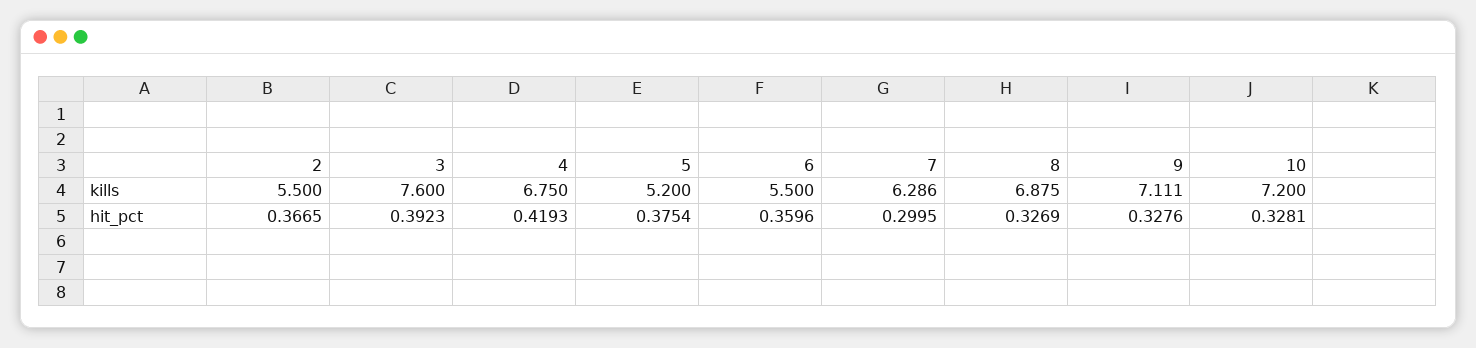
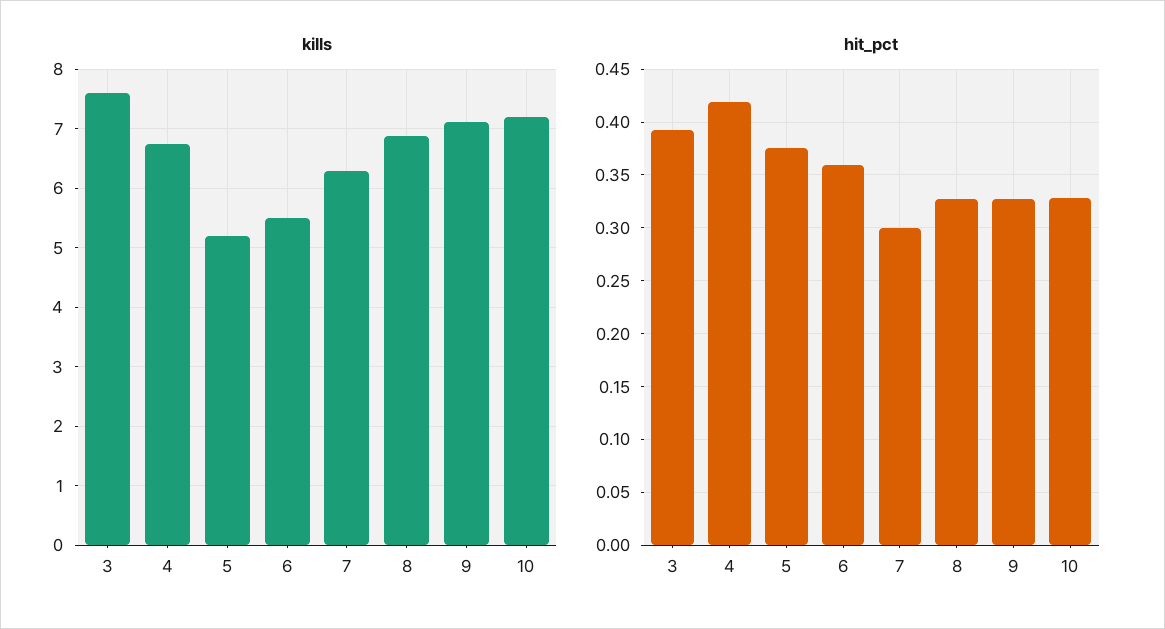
  {
    "kills": {
-     "2": 5.5,
      "3": 7.6,
      "4": 6.75,
      "5": 5.2,
      "6": 5.5,
      "7": 6.286,
      "8": 6.875,
      "9": 7.111,
      "10": 7.2
    },
    "hit_pct": {
-     "2": 0.3665,
      "3": 0.3923,
      "4": 0.4193,
      "5": 0.3754,
      "6": 0.3596,
      "7": 0.2995,
      "8": 0.3269,
      "9": 0.3276,
      "10": 0.3281
    }
  }

